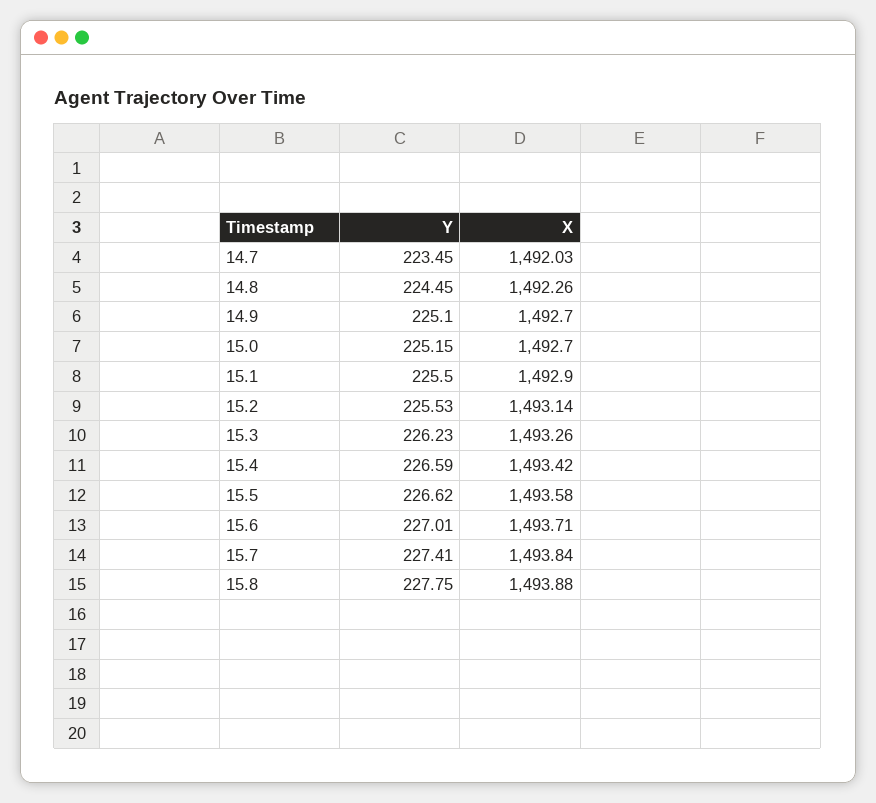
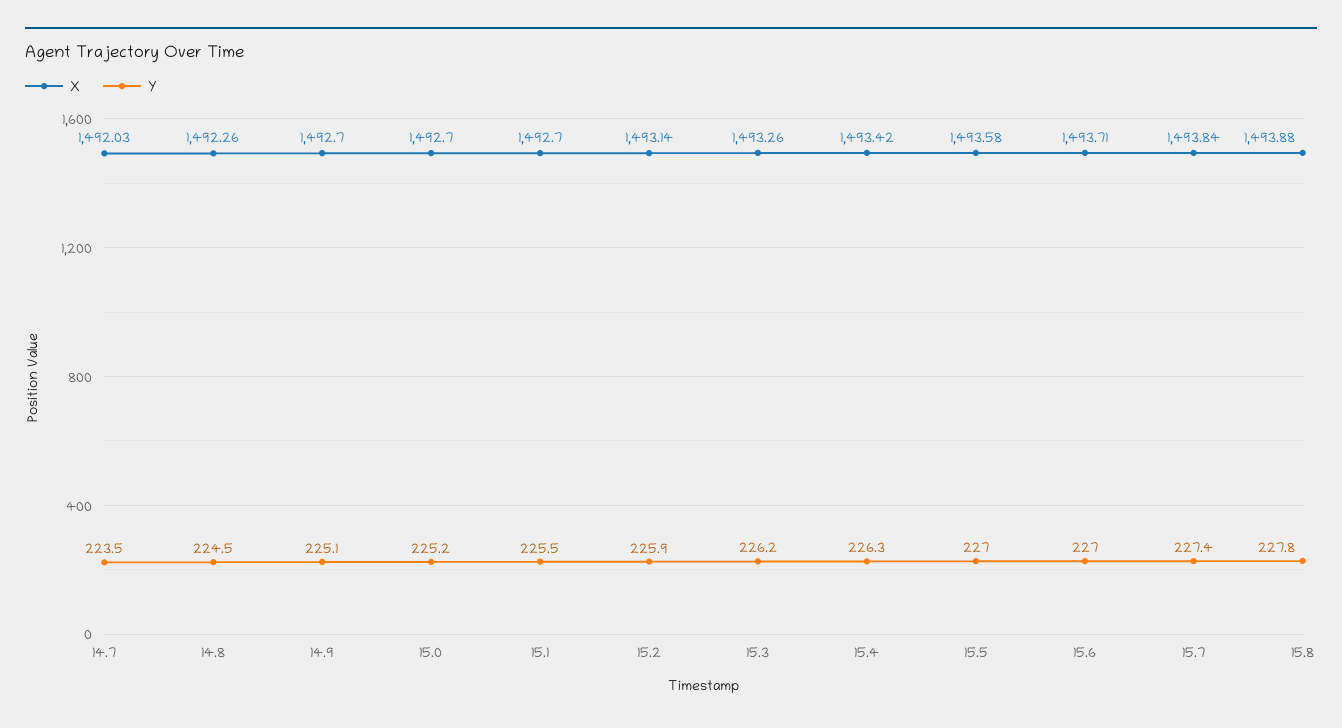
  {
    "Y": {
      "14.7": 223.45,
      "14.8": 224.45,
      "14.9": 225.1,
      "15.0": 225.15,
      "15.1": 225.5,
-     "15.2": 225.53,
+     "15.2": 225.9,
      "15.3": 226.23,
-     "15.4": 226.59,
+     "15.4": 226.3,
-     "15.5": 226.62,
+     "15.5": 227,
      "15.6": 227.01,
      "15.7": 227.41,
      "15.8": 227.75
    },
    "X": {
      "14.7": 1492.03,
      "14.8": 1492.26,
      "14.9": 1492.7,
      "15.0": 1492.7,
-     "15.1": 1492.9,
+     "15.1": 1492.7,
      "15.2": 1493.14,
      "15.3": 1493.26,
      "15.4": 1493.42,
      "15.5": 1493.58,
      "15.6": 1493.71,
      "15.7": 1493.84,
      "15.8": 1493.88
    }
  }

